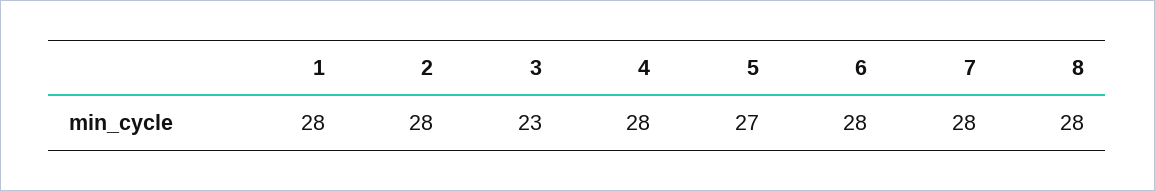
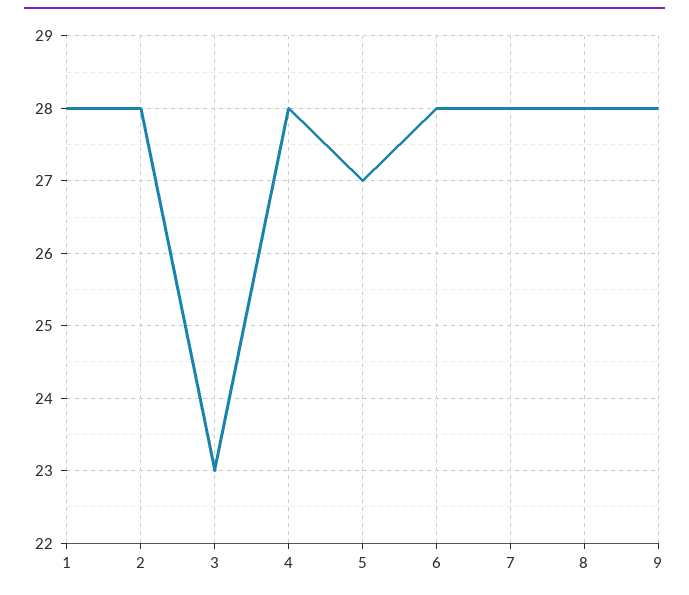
  {
    "1": 28,
    "2": 28,
    "3": 23,
    "4": 28,
    "5": 27,
    "6": 28,
    "7": 28,
-   "8": 28
+   "8": 28,
+   "9": 28
  }

